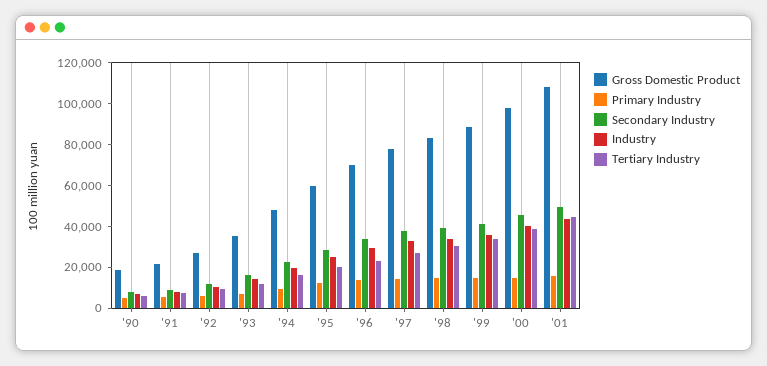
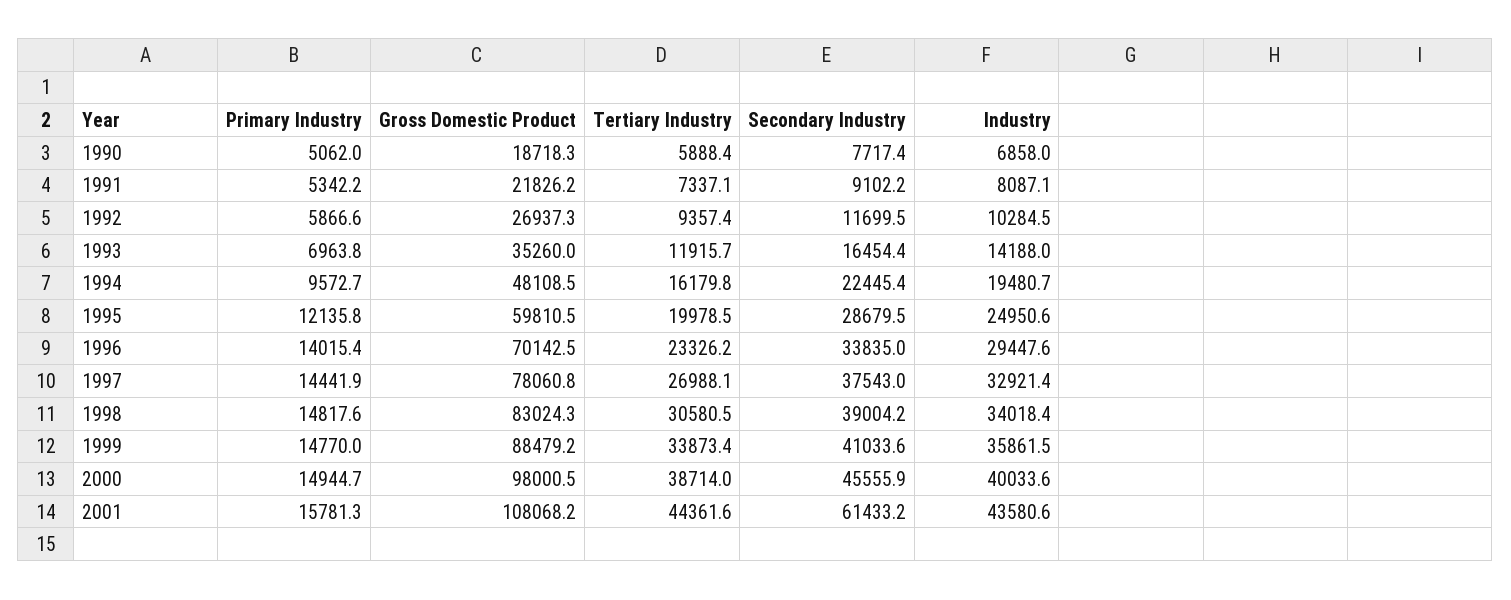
  {
    "Gross Domestic Product": {
      "'90": 18718.3,
      "'91": 21826.2,
      "'92": 26937.3,
      "'93": 35260,
      "'94": 48108.5,
      "'95": 59810.5,
      "'96": 70142.5,
      "'97": 78060.8,
      "'98": 83024.3,
      "'99": 88479.2,
      "'00": 98000.5,
      "'01": 108068.2
    },
    "Primary Industry": {
      "'90": 5062,
      "'91": 5342.2,
      "'92": 5866.6,
      "'93": 6963.8,
      "'94": 9572.7,
      "'95": 12135.8,
      "'96": 14015.4,
      "'97": 14441.9,
      "'98": 14817.6,
      "'99": 14770,
      "'00": 14944.7,
      "'01": 15781.3
    },
    "Secondary Industry": {
      "'90": 7717.4,
      "'91": 9102.2,
      "'92": 11699.5,
      "'93": 16454.4,
      "'94": 22445.4,
      "'95": 28679.5,
      "'96": 33835,
      "'97": 37543,
      "'98": 39004.2,
      "'99": 41033.6,
      "'00": 45555.9,
-     "'01": 50000
+     "'01": 61433.2
    },
    "Industry": {
      "'90": 6858,
      "'91": 8087.1,
      "'92": 10284.5,
      "'93": 14188,
      "'94": 19480.7,
      "'95": 24950.6,
      "'96": 29447.6,
      "'97": 32921.4,
      "'98": 34018.4,
      "'99": 35861.5,
      "'00": 40033.6,
      "'01": 43580.6
    },
    "Tertiary Industry": {
      "'90": 5888.4,
      "'91": 7337.1,
      "'92": 9357.4,
      "'93": 11915.7,
      "'94": 16179.8,
      "'95": 19978.5,
      "'96": 23326.2,
      "'97": 26988.1,
      "'98": 30580.5,
      "'99": 33873.4,
      "'00": 38714,
      "'01": 44361.6
    }
  }

